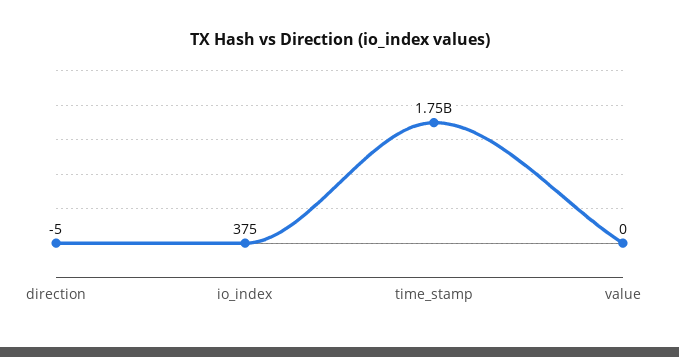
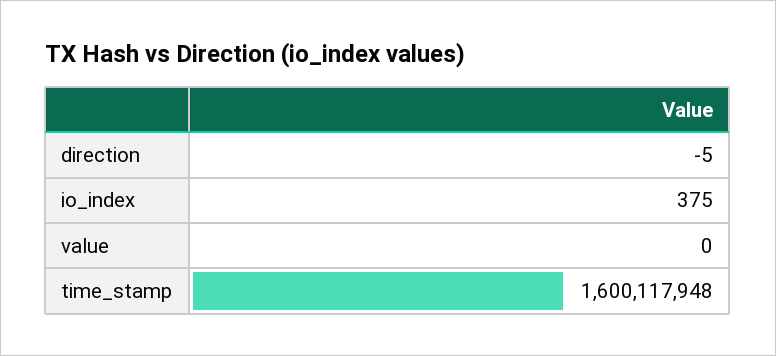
  {
    "direction": -5,
    "io_index": 375,
-   "time_stamp": 1750000000,
+   "time_stamp": 1600117948,
    "value": 0
  }

